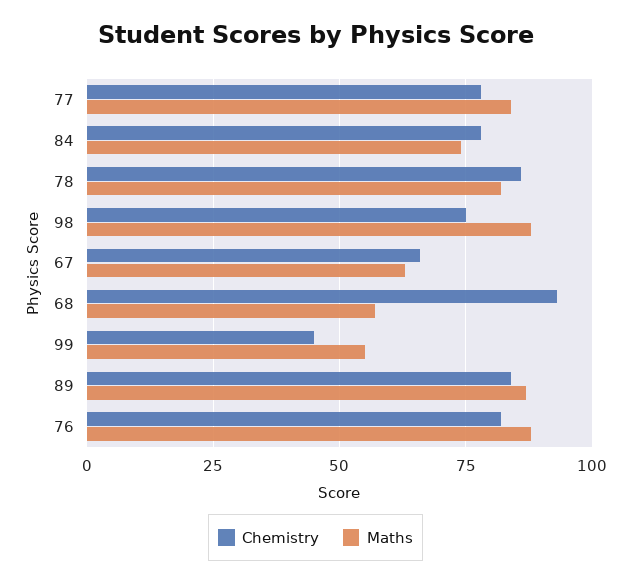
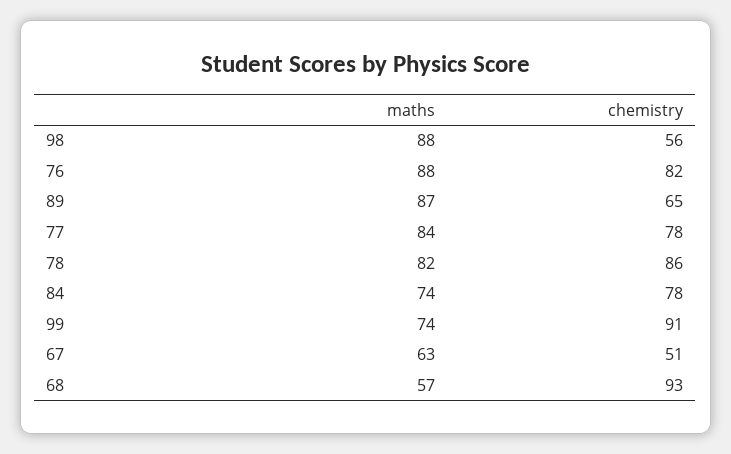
  {
    "Chemistry": {
      "77": 78,
      "84": 78,
      "78": 86,
-     "98": 75,
+     "98": 56,
-     "67": 65,
+     "67": 51,
      "68": 93,
-     "99": 45,
+     "99": 91,
-     "89": 85,
+     "89": 65,
      "76": 82
    },
    "Maths": {
      "77": 84,
      "84": 74,
      "78": 82,
      "98": 88,
      "67": 63,
      "68": 57,
-     "99": 55,
+     "99": 74,
      "89": 87,
      "76": 88
    }
  }

